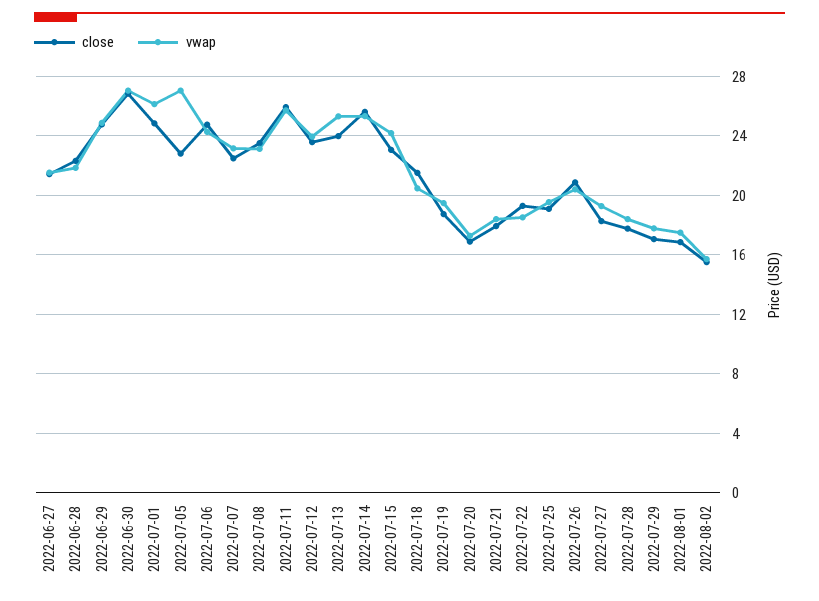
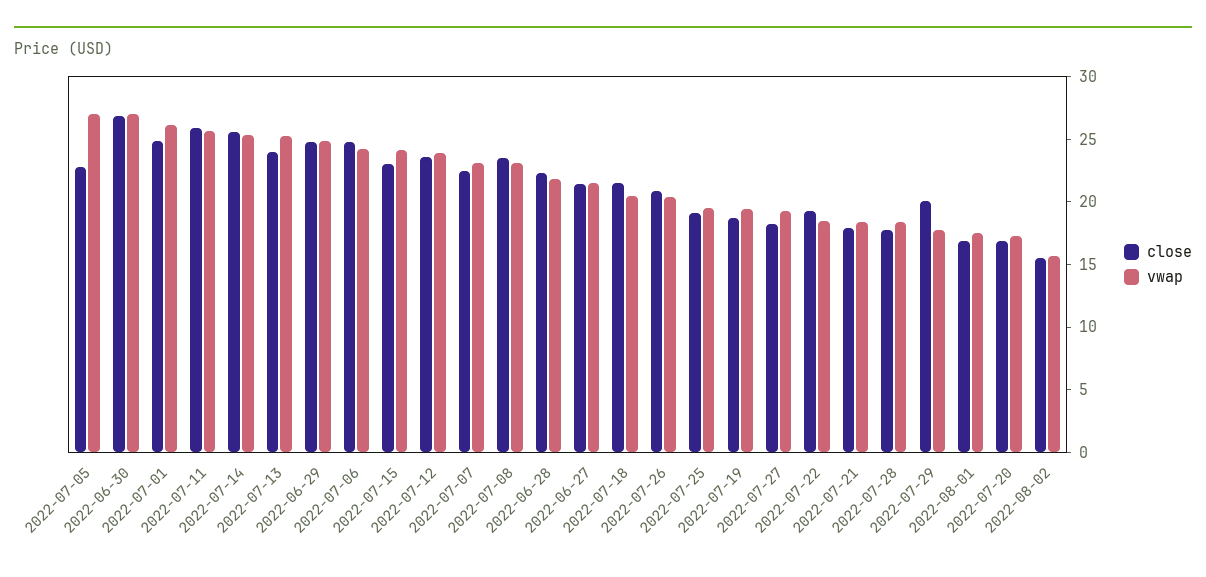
  {
    "close": {
      "2022-06-27": 21.5,
      "2022-06-28": 22.5,
      "2022-06-29": 25,
      "2022-06-30": 27,
      "2022-07-01": 25,
      "2022-07-05": 23,
      "2022-07-06": 25,
      "2022-07-07": 22.5,
      "2022-07-08": 23.5,
      "2022-07-11": 26,
      "2022-07-12": 23.5,
      "2022-07-13": 24,
      "2022-07-14": 25.5,
      "2022-07-15": 23,
      "2022-07-18": 21.5,
      "2022-07-19": 18.5,
      "2022-07-20": 17,
      "2022-07-21": 18,
      "2022-07-22": 19.5,
      "2022-07-25": 19,
      "2022-07-26": 21,
      "2022-07-27": 18.5,
      "2022-07-28": 18,
-     "2022-07-29": 17,
+     "2022-07-29": 20,
      "2022-08-01": 17,
      "2022-08-02": 15.5
    },
    "vwap": {
      "2022-06-27": 21.5,
      "2022-06-28": 22,
      "2022-06-29": 25,
      "2022-06-30": 27,
      "2022-07-01": 26,
      "2022-07-05": 27,
      "2022-07-06": 24.5,
      "2022-07-07": 23,
      "2022-07-08": 23,
      "2022-07-11": 25.5,
      "2022-07-12": 24,
      "2022-07-13": 25.5,
      "2022-07-14": 25.5,
      "2022-07-15": 24,
      "2022-07-18": 20.5,
      "2022-07-19": 19.5,
      "2022-07-20": 17.5,
      "2022-07-21": 18.5,
      "2022-07-22": 18.5,
      "2022-07-25": 19.5,
      "2022-07-26": 20.5,
      "2022-07-27": 19.5,
      "2022-07-28": 18.5,
      "2022-07-29": 18,
      "2022-08-01": 17.5,
      "2022-08-02": 15.5
    }
  }

